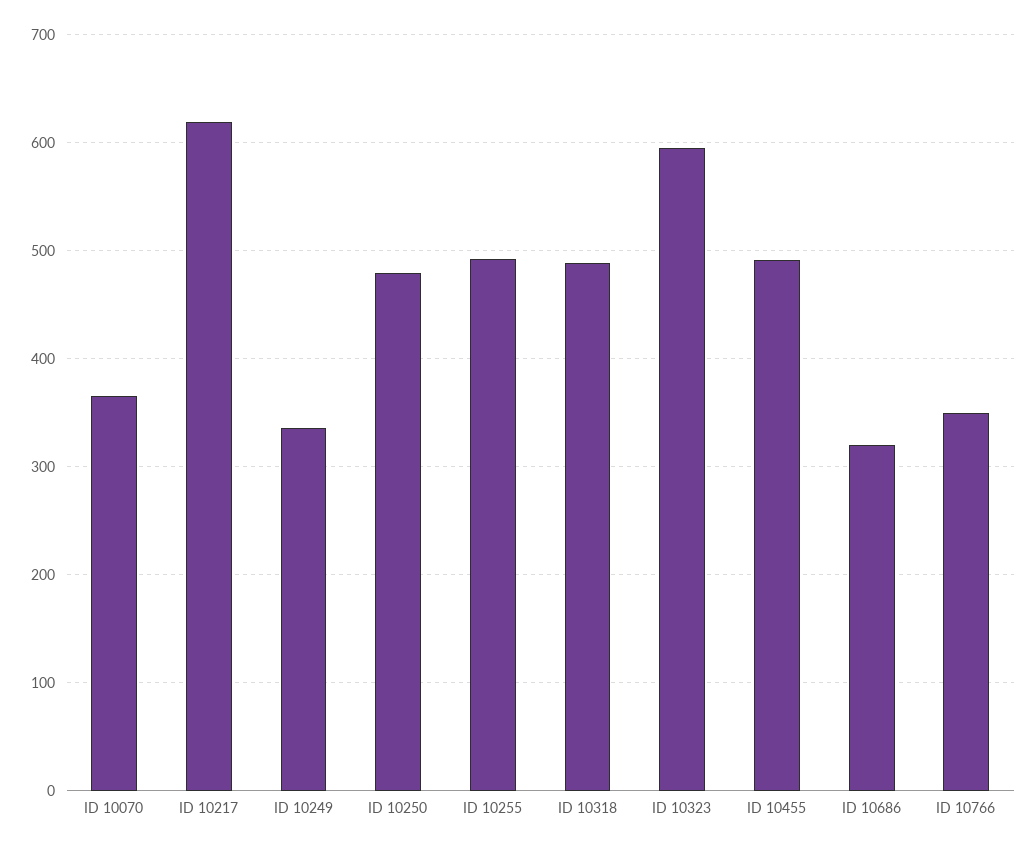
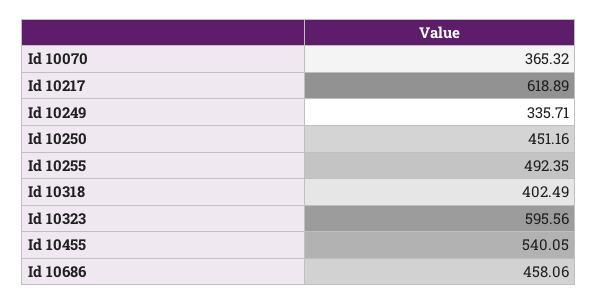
  {
    "ID 10070": 365.32,
    "ID 10217": 618.89,
    "ID 10249": 335.71,
-   "ID 10250": 480,
+   "ID 10250": 451.16,
    "ID 10255": 492.35,
-   "ID 10318": 490,
+   "ID 10318": 402.49,
    "ID 10323": 595.56,
-   "ID 10455": 490,
+   "ID 10455": 540.05,
-   "ID 10686": 320,
+   "ID 10686": 458.06
-   "ID 10766": 350
  }

